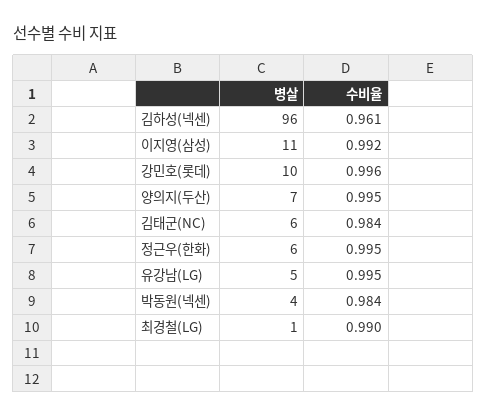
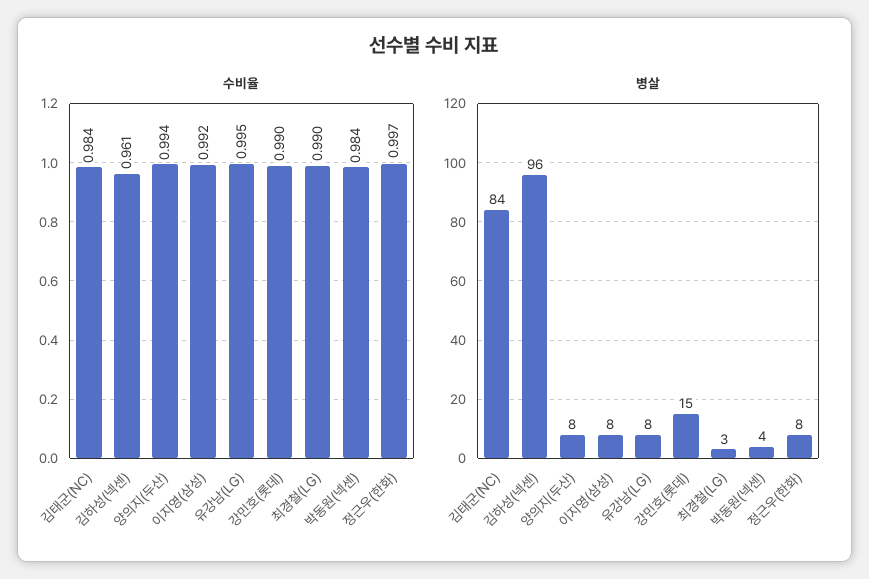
  {
    "병살": {
      "김하성(넥센)": 96,
-     "이지영(삼성)": 11,
+     "이지영(삼성)": 8,
-     "강민호(롯데)": 10,
+     "강민호(롯데)": 15,
-     "양의지(두산)": 7,
+     "양의지(두산)": 8,
-     "김태군(NC)": 6,
+     "김태군(NC)": 84,
-     "정근우(한화)": 6,
+     "정근우(한화)": 8,
-     "유강남(LG)": 5,
+     "유강남(LG)": 8,
      "박동원(넥센)": 4,
-     "최경철(LG)": 1
+     "최경철(LG)": 3
    },
    "수비율": {
      "김하성(넥센)": 0.961,
      "이지영(삼성)": 0.992,
-     "강민호(롯데)": 0.996,
+     "강민호(롯데)": 0.99,
-     "양의지(두산)": 0.995,
+     "양의지(두산)": 0.994,
      "김태군(NC)": 0.984,
-     "정근우(한화)": 0.995,
+     "정근우(한화)": 0.997,
      "유강남(LG)": 0.995,
      "박동원(넥센)": 0.984,
      "최경철(LG)": 0.99
    }
  }

